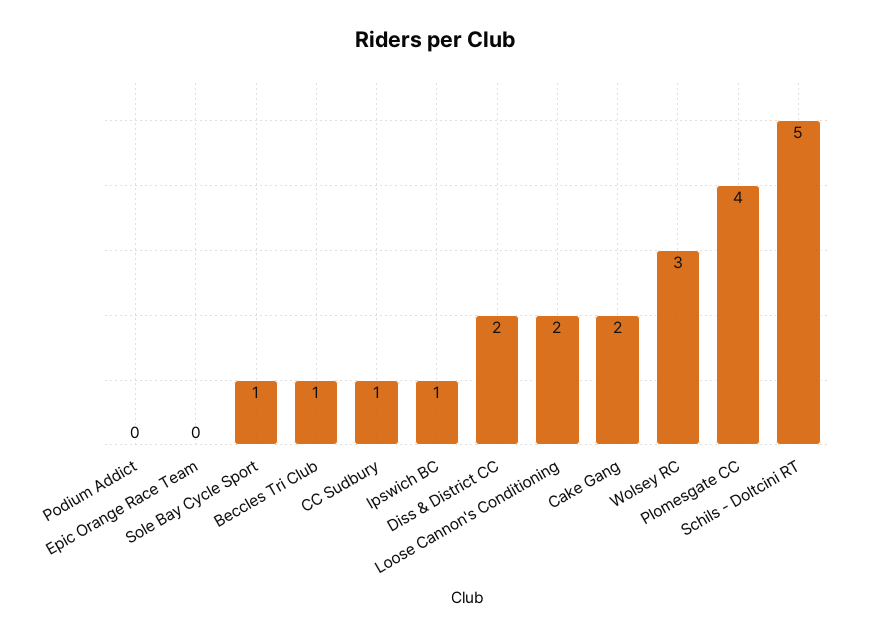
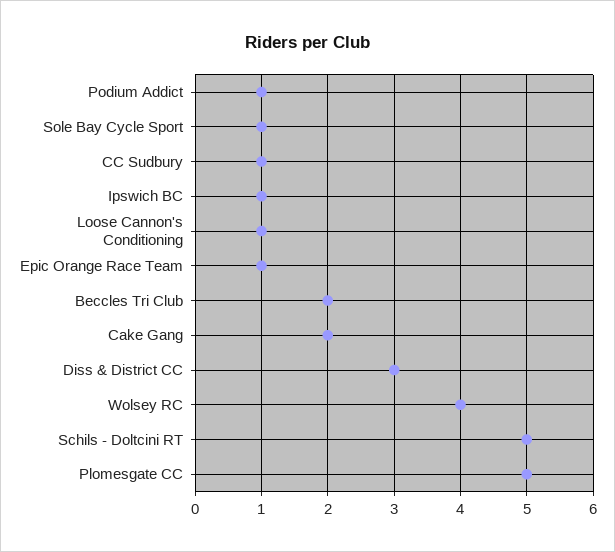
  {
-   "Podium Addict": 0,
+   "Podium Addict": 1,
-   "Epic Orange Race Team": 0,
+   "Epic Orange Race Team": 1,
    "Sole Bay Cycle Sport": 1,
-   "Beccles Tri Club": 1,
+   "Beccles Tri Club": 2,
    "CC Sudbury": 1,
    "Ipswich BC": 1,
-   "Diss & District CC": 2,
+   "Diss & District CC": 3,
-   "Loose Cannon's Conditioning": 2,
+   "Loose Cannon's Conditioning": 1,
    "Cake Gang": 2,
-   "Wolsey RC": 3,
+   "Wolsey RC": 4,
-   "Plomesgate CC": 4,
+   "Plomesgate CC": 5,
    "Schils - Doltcini RT": 5
  }

